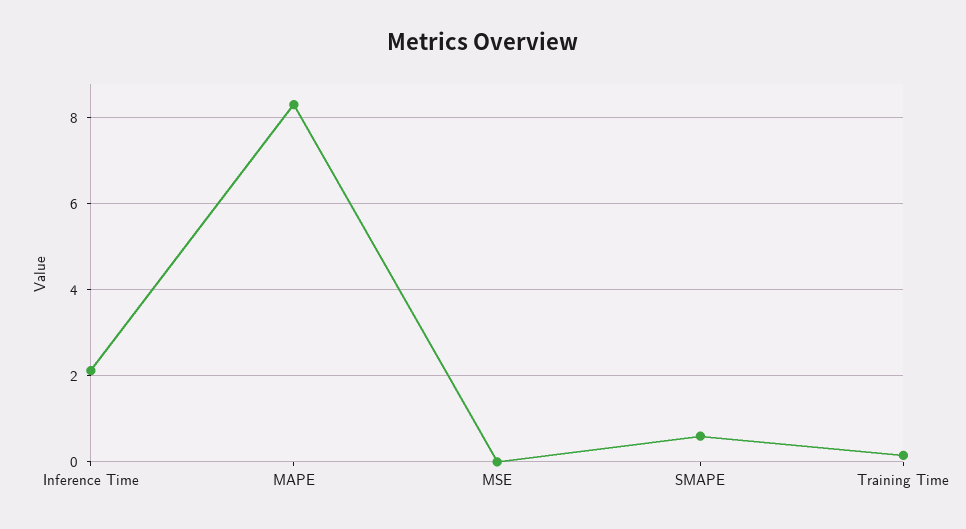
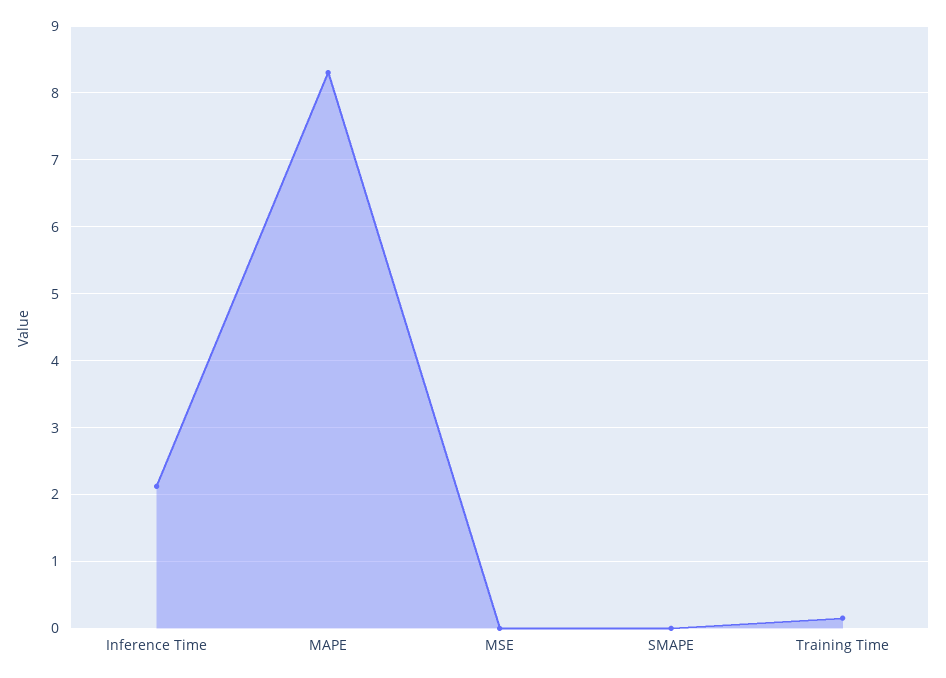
  {
    "Inference Time": 2.1,
    "MAPE": 8.3,
    "MSE": 0,
-   "SMAPE": 0.6,
+   "SMAPE": 0,
    "Training Time": 0.2
  }

